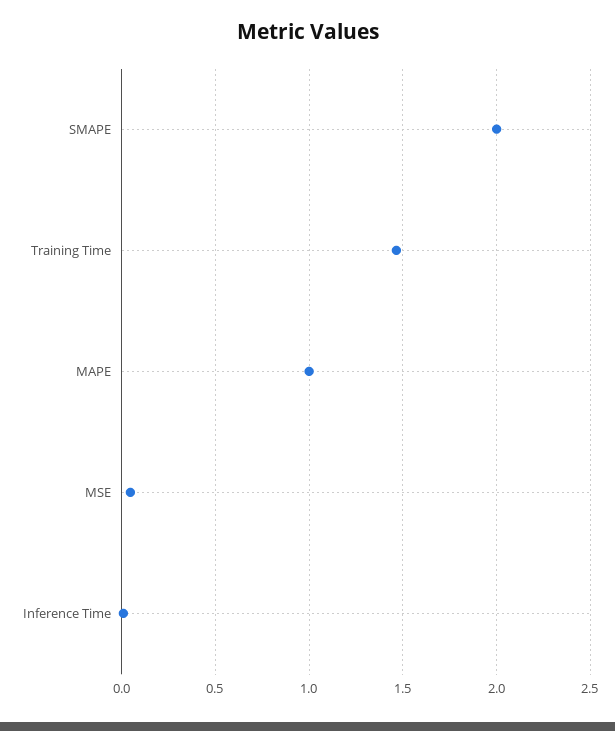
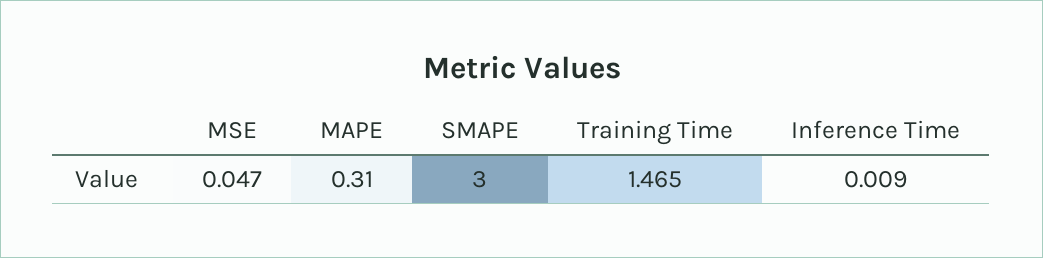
  {
-   "SMAPE": 2,
+   "SMAPE": 3,
    "Training Time": 1.465,
-   "MAPE": 1,
+   "MAPE": 0.31,
    "MSE": 0.047,
    "Inference Time": 0.009
  }

